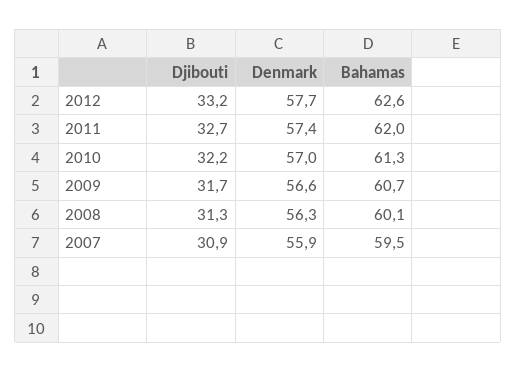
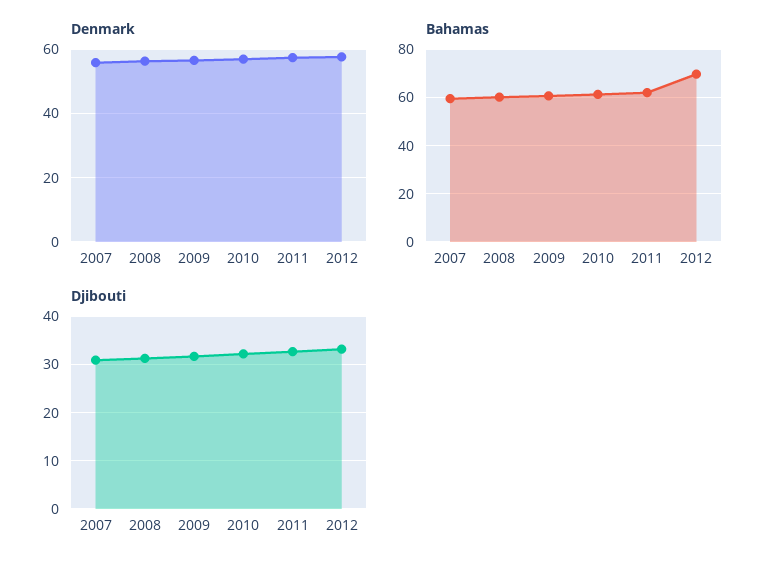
  {
    "Djibouti": {
      "2012": 33.2,
      "2011": 32.7,
      "2010": 32.2,
      "2009": 31.7,
      "2008": 31.3,
      "2007": 30.9
    },
    "Denmark": {
      "2012": 57.7,
      "2011": 57.4,
      "2010": 57,
      "2009": 56.6,
      "2008": 56.3,
      "2007": 55.9
    },
    "Bahamas": {
-     "2012": 62.6,
+     "2012": 70,
      "2011": 62,
      "2010": 61.3,
      "2009": 60.7,
      "2008": 60.1,
      "2007": 59.5
    }
  }

